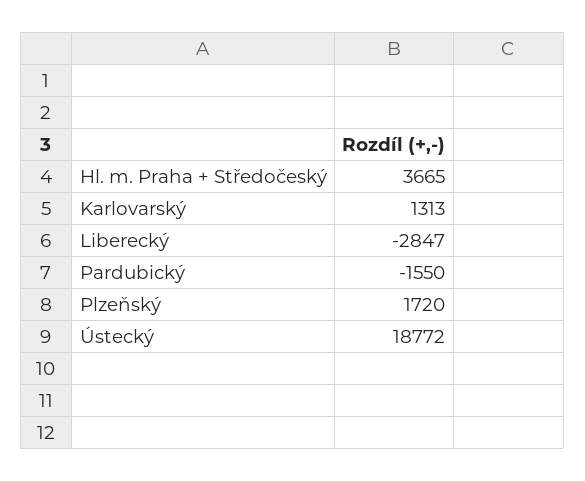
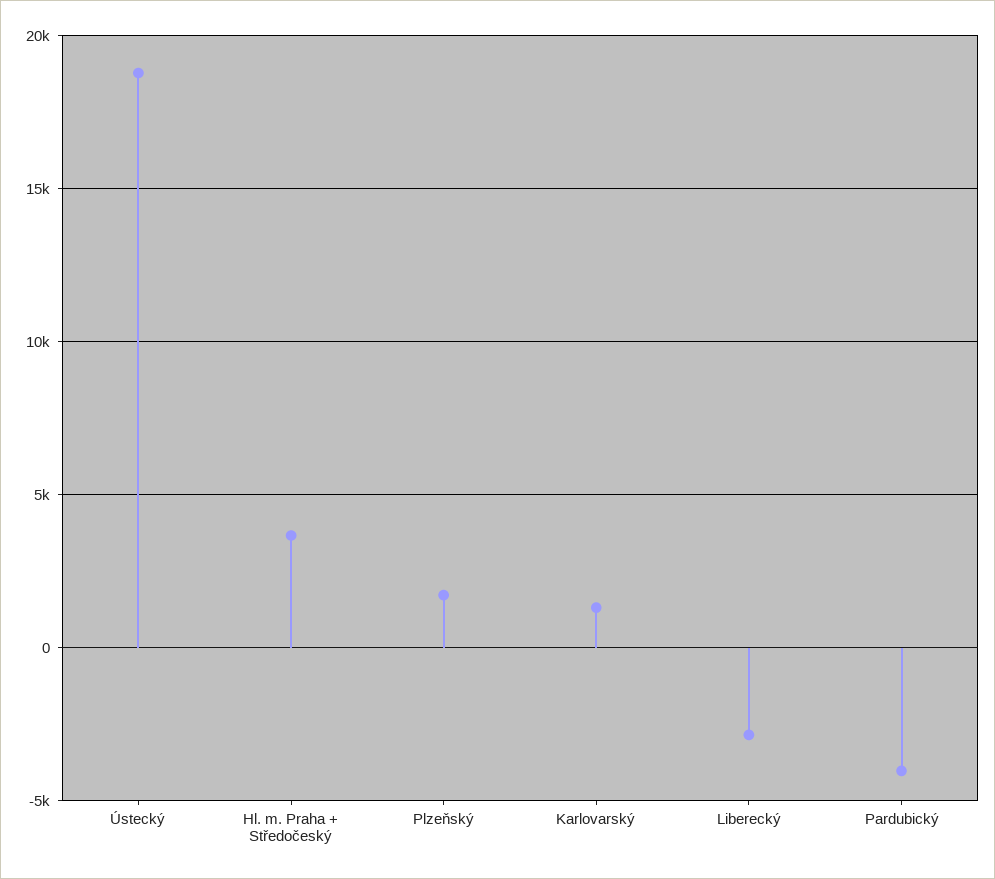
  {
    "Hl. m. Praha + Středočeský": 3665,
    "Karlovarský": 1313,
    "Liberecký": -2847,
-   "Pardubický": -1550,
+   "Pardubický": -4000,
    "Plzeňský": 1720,
    "Ústecký": 18772
  }

